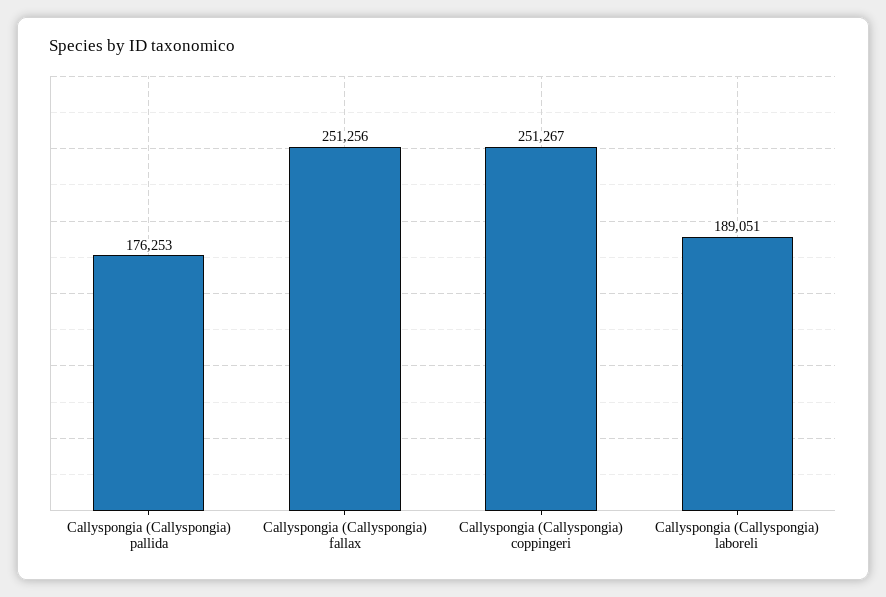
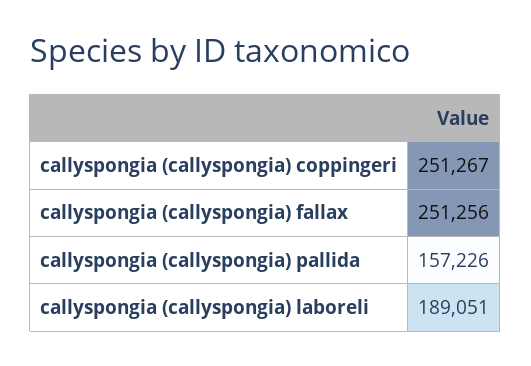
  {
-   "Callyspongia (Callyspongia) pallida": 176253,
+   "Callyspongia (Callyspongia) pallida": 157226,
    "Callyspongia (Callyspongia) fallax": 251256,
    "Callyspongia (Callyspongia) coppingeri": 251267,
    "Callyspongia (Callyspongia) laboreli": 189051
  }

